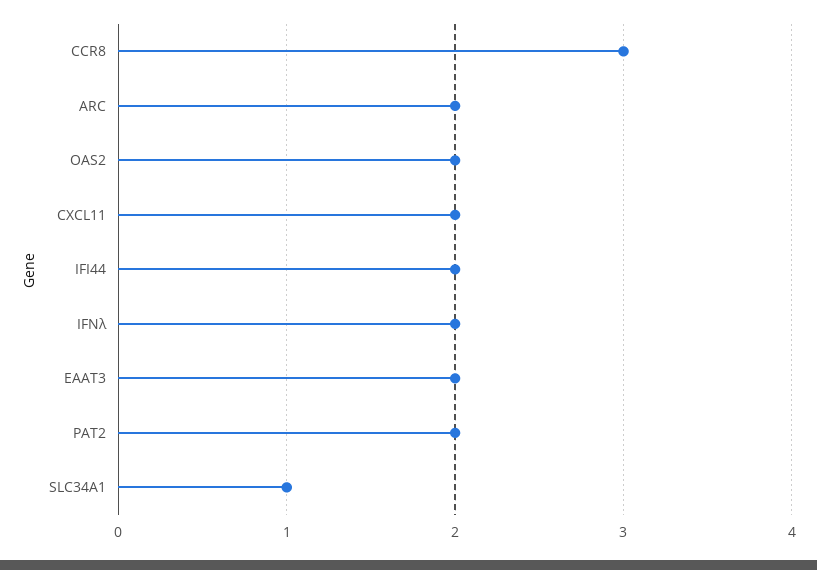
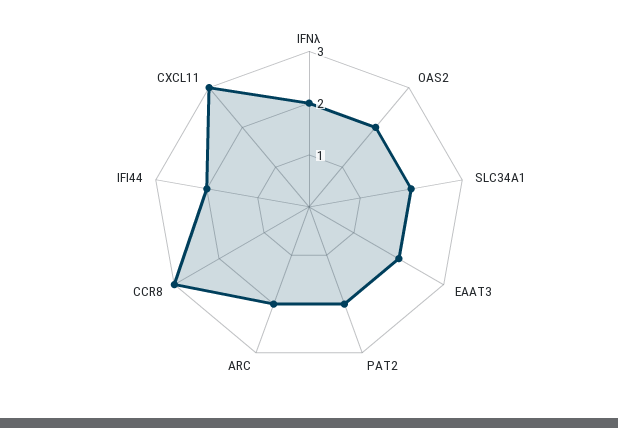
  {
    "CCR8": 3,
    "ARC": 2,
    "OAS2": 2,
-   "CXCL11": 2,
+   "CXCL11": 3,
    "IFI44": 2,
    "IFNλ": 2,
    "EAAT3": 2,
    "PAT2": 2,
-   "SLC34A1": 1
+   "SLC34A1": 2
  }

